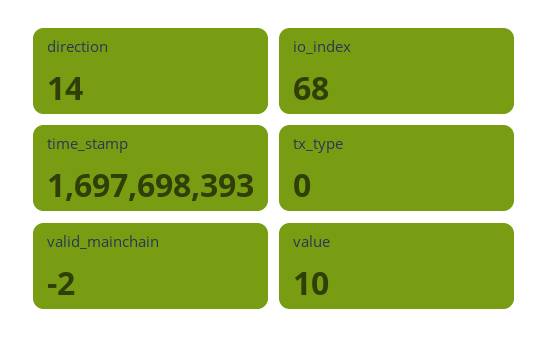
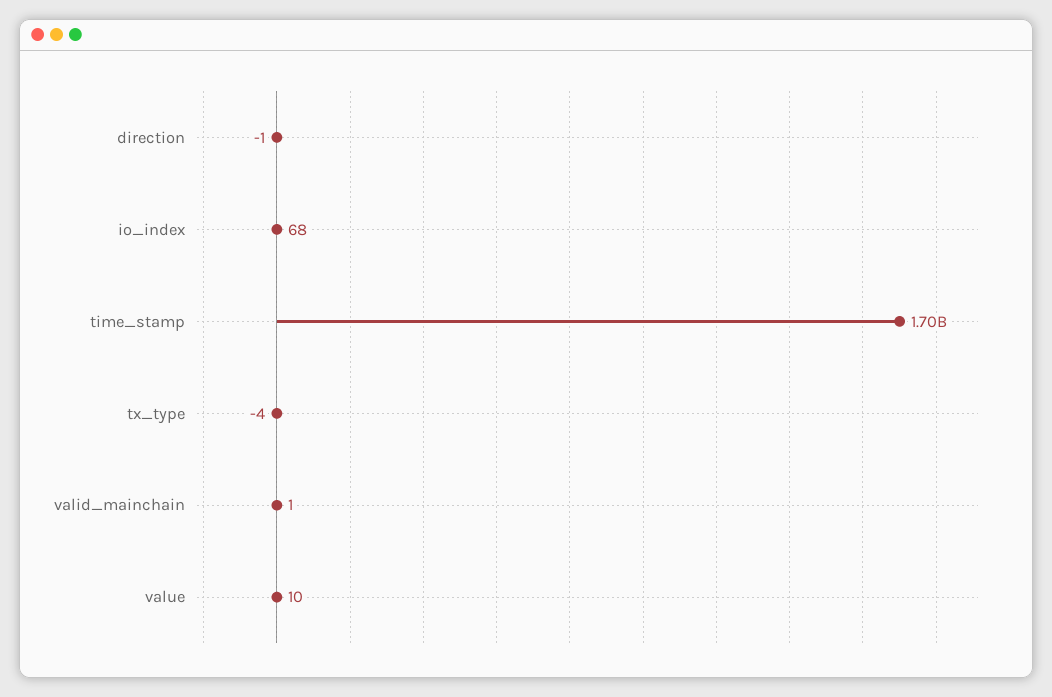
  {
-   "direction": 14,
+   "direction": -1,
    "io_index": 68,
    "time_stamp": 1697698393,
-   "tx_type": 0,
+   "tx_type": -4,
-   "valid_mainchain": -2,
+   "valid_mainchain": 1,
    "value": 10
  }

